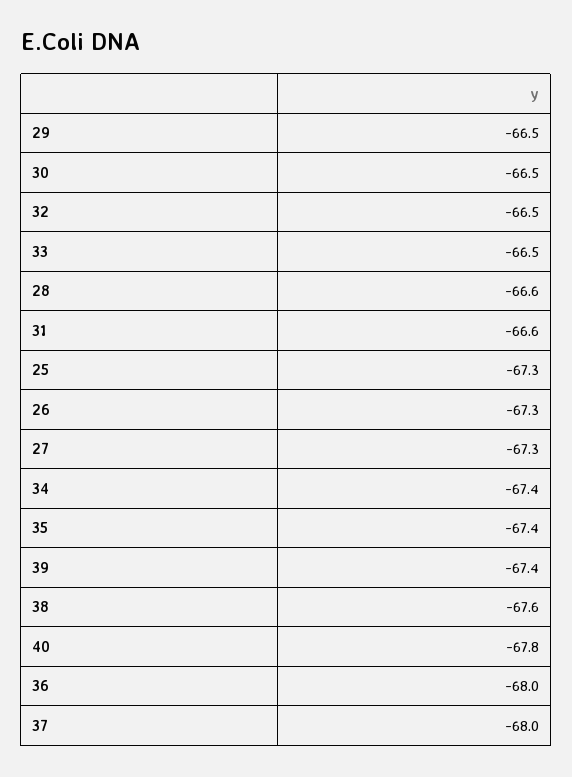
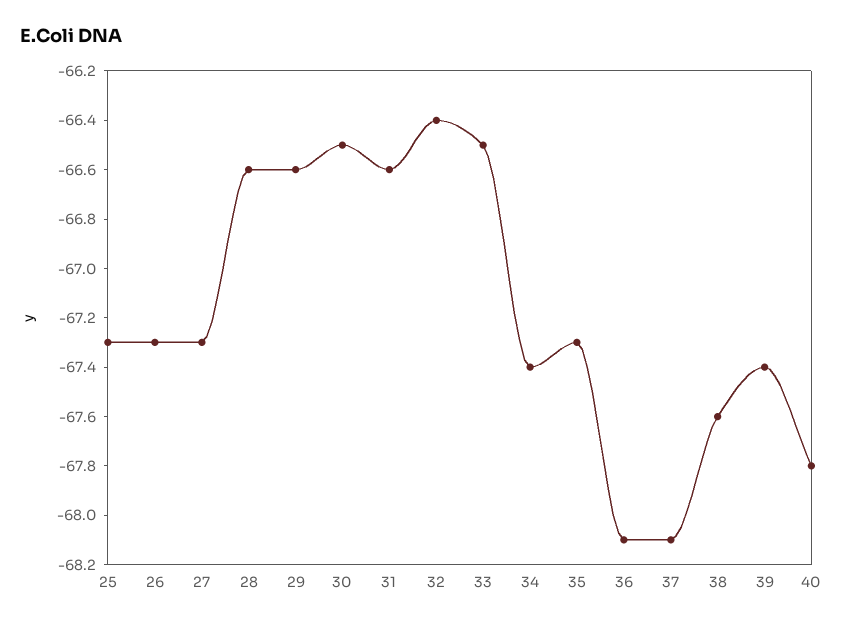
  {
-   "29": -66.5,
+   "29": -66.6,
    "30": -66.5,
-   "32": -66.5,
+   "32": -66.4,
    "33": -66.5,
    "28": -66.6,
    "31": -66.6,
    "25": -67.3,
    "26": -67.3,
    "27": -67.3,
    "34": -67.4,
-   "35": -67.4,
+   "35": -67.3,
    "39": -67.4,
    "38": -67.6,
    "40": -67.8,
-   "36": -68,
+   "36": -68.1,
-   "37": -68
+   "37": -68.1
  }

